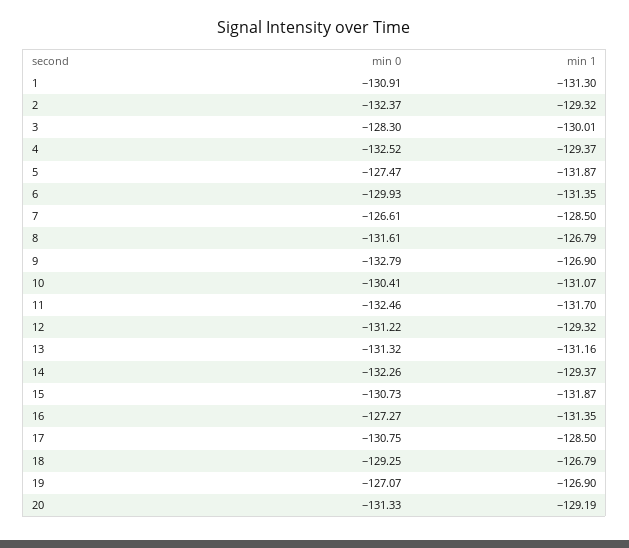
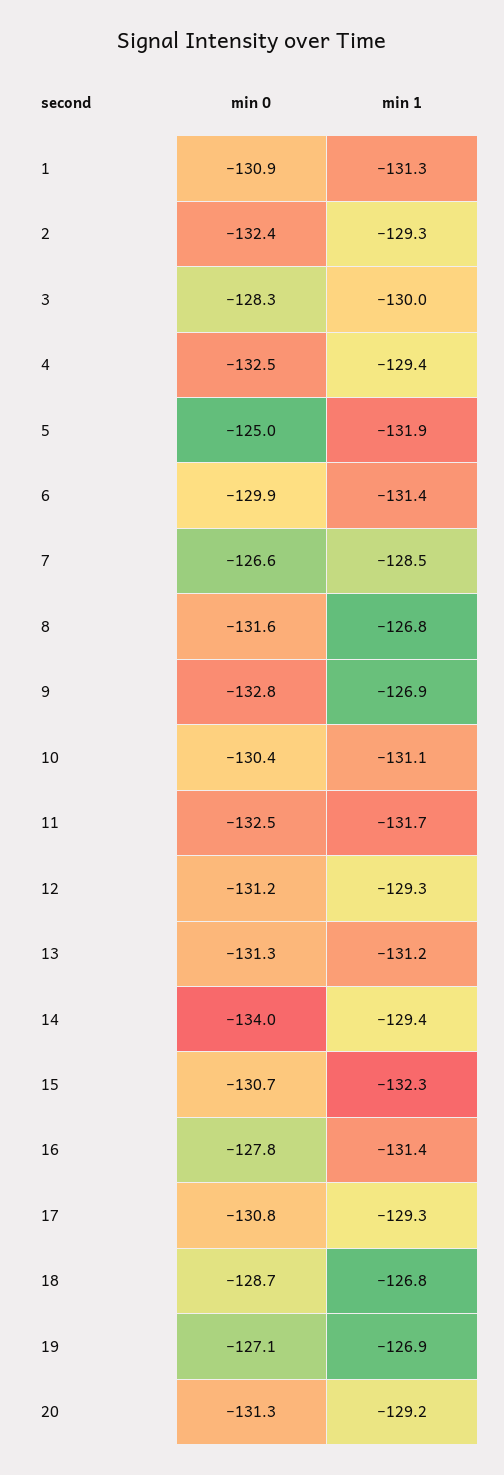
  {
    "min 0": {
      "1": -130.91,
      "2": -132.37,
      "3": -128.3,
      "4": -132.52,
-     "5": -127.47,
+     "5": -125,
      "6": -129.93,
      "7": -126.61,
      "8": -131.61,
      "9": -132.79,
      "10": -130.41,
      "11": -132.46,
      "12": -131.22,
      "13": -131.32,
-     "14": -132.26,
+     "14": -134,
      "15": -130.73,
-     "16": -127.27,
+     "16": -127.8,
      "17": -130.75,
-     "18": -129.25,
+     "18": -128.7,
      "19": -127.07,
      "20": -131.33
    },
    "min 1": {
      "1": -131.3,
      "2": -129.32,
      "3": -130.01,
      "4": -129.37,
      "5": -131.87,
      "6": -131.35,
      "7": -128.5,
      "8": -126.79,
      "9": -126.9,
      "10": -131.07,
      "11": -131.7,
      "12": -129.32,
      "13": -131.16,
      "14": -129.37,
-     "15": -131.87,
+     "15": -132.3,
      "16": -131.35,
-     "17": -128.5,
+     "17": -129.3,
      "18": -126.79,
      "19": -126.9,
      "20": -129.19
    }
  }

